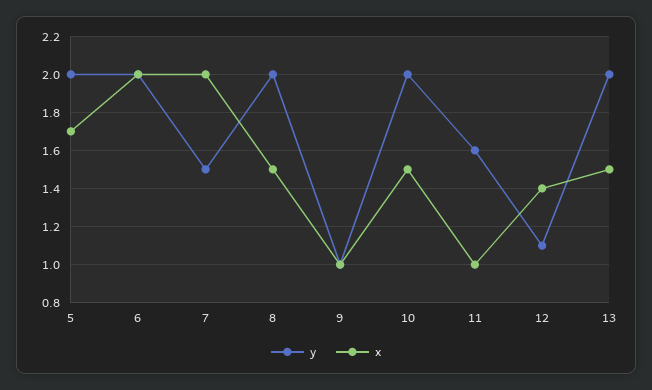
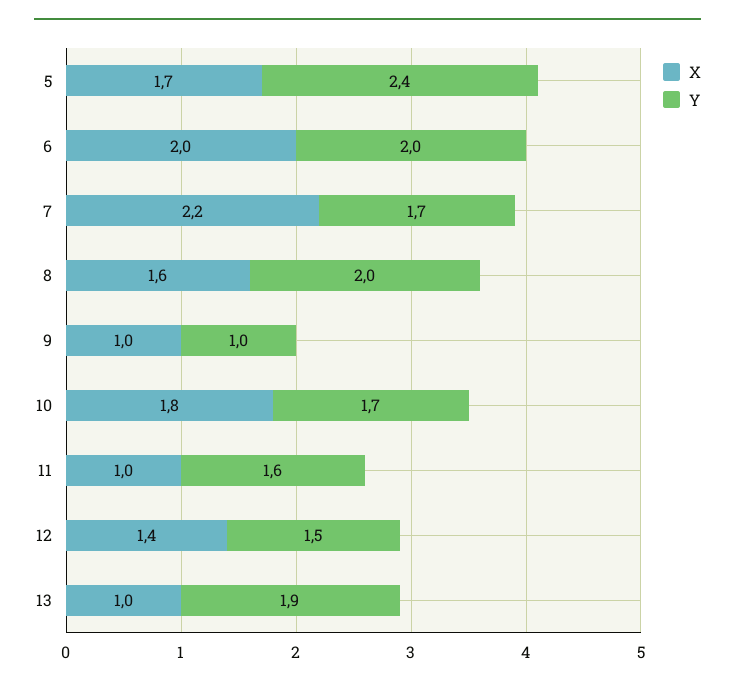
  {
    "y": {
-     "5": 2,
+     "5": 2.4,
      "6": 2,
-     "7": 1.5,
+     "7": 1.7,
      "8": 2,
      "9": 1,
-     "10": 2,
+     "10": 1.7,
      "11": 1.6,
-     "12": 1.1,
+     "12": 1.5,
-     "13": 2
+     "13": 1.9
    },
    "x": {
      "5": 1.7,
      "6": 2,
-     "7": 2,
+     "7": 2.2,
-     "8": 1.5,
+     "8": 1.6,
      "9": 1,
-     "10": 1.5,
+     "10": 1.8,
      "11": 1,
      "12": 1.4,
-     "13": 1.5
+     "13": 1
    }
  }

